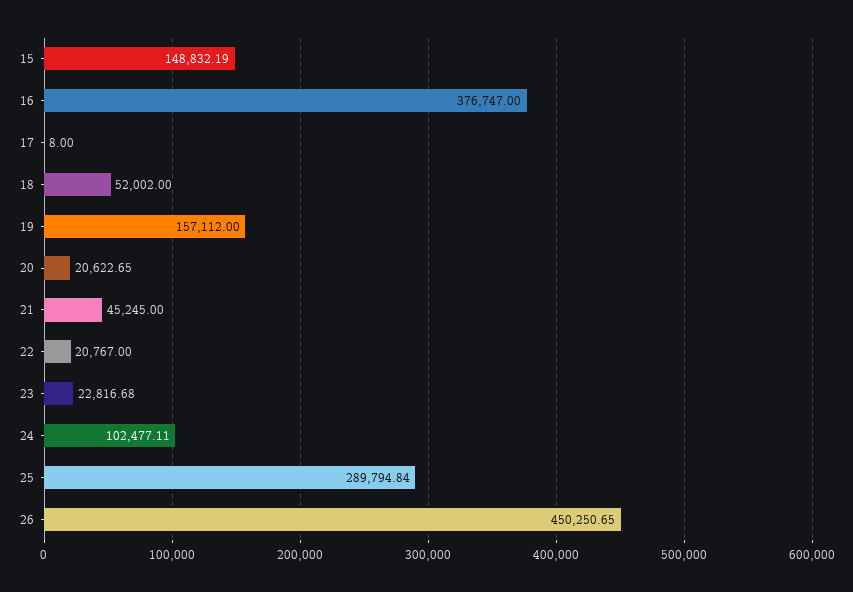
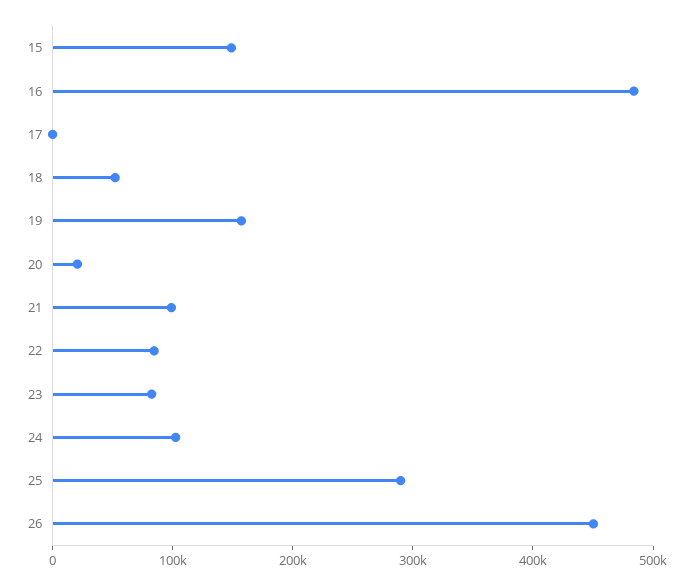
  {
    "15": 148832.19,
-   "16": 376747,
+   "16": 480000,
    "17": 8,
    "18": 52002,
    "19": 157112,
    "20": 20622.65,
-   "21": 45245,
+   "21": 100000,
-   "22": 20767,
+   "22": 80000,
-   "23": 22816.68,
+   "23": 80000,
    "24": 102477.11,
    "25": 289794.84,
    "26": 450250.65
  }

